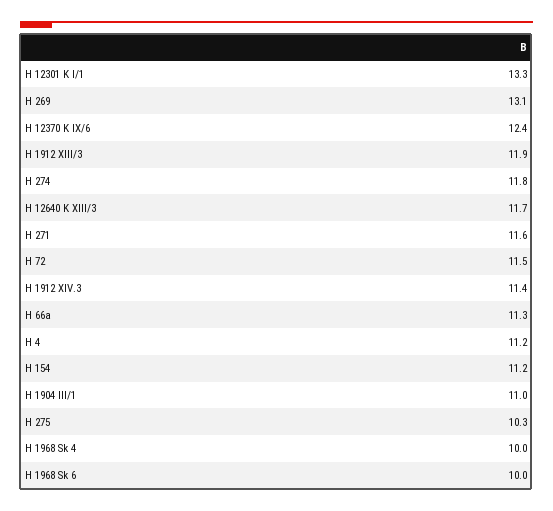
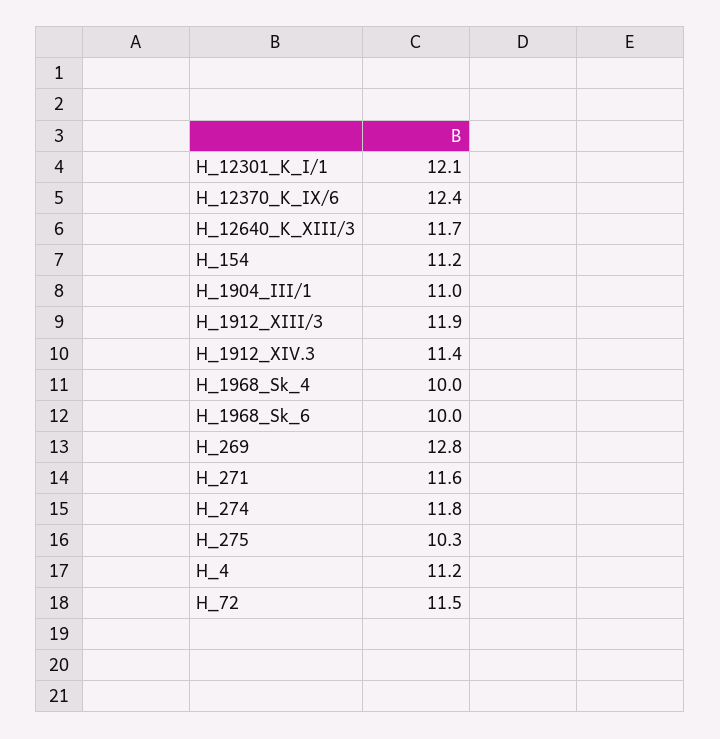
  {
-   "H 12301 K I/1": 13.3,
+   "H 12301 K I/1": 12.1,
-   "H 269": 13.1,
+   "H 269": 12.8,
    "H 12370 K IX/6": 12.4,
    "H 1912 XIII/3": 11.9,
    "H 274": 11.8,
    "H 12640 K XIII/3": 11.7,
    "H 271": 11.6,
    "H 72": 11.5,
    "H 1912 XIV.3": 11.4,
-   "H 66a": 11.3,
    "H 4": 11.2,
    "H 154": 11.2,
    "H 1904 III/1": 11,
    "H 275": 10.3,
    "H 1968 Sk 4": 10,
    "H 1968 Sk 6": 10
  }

